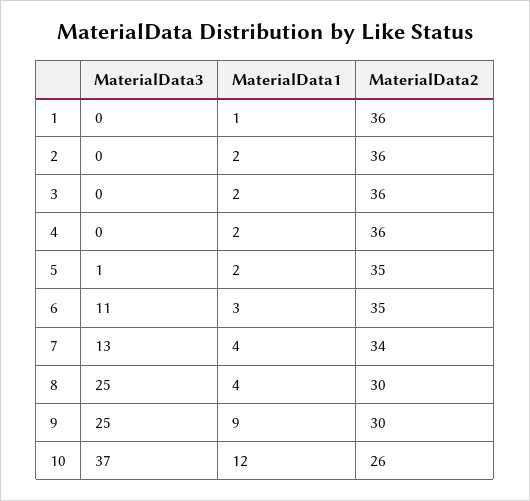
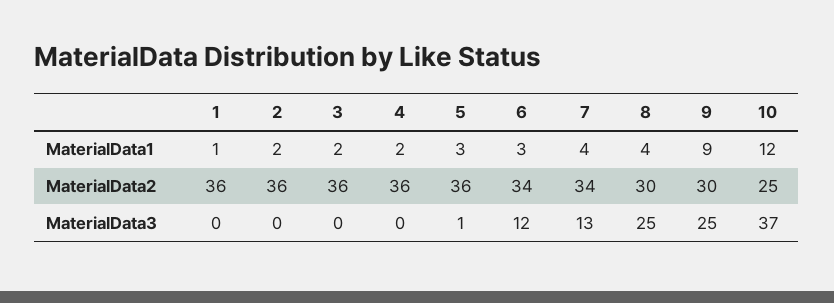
  {
    "MaterialData3": {
      "1": 0,
      "2": 0,
      "3": 0,
      "4": 0,
      "5": 1,
-     "6": 11,
+     "6": 12,
      "7": 13,
      "8": 25,
      "9": 25,
      "10": 37
    },
    "MaterialData1": {
      "1": 1,
      "2": 2,
      "3": 2,
      "4": 2,
-     "5": 2,
+     "5": 3,
      "6": 3,
      "7": 4,
      "8": 4,
      "9": 9,
      "10": 12
    },
    "MaterialData2": {
      "1": 36,
      "2": 36,
      "3": 36,
      "4": 36,
-     "5": 35,
+     "5": 36,
-     "6": 35,
+     "6": 34,
      "7": 34,
      "8": 30,
      "9": 30,
-     "10": 26
+     "10": 25
    }
  }

